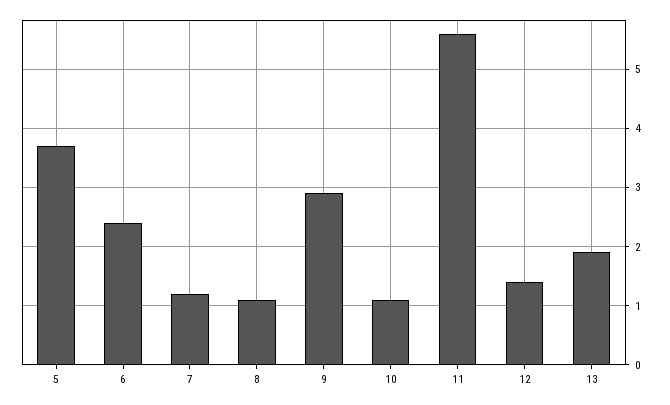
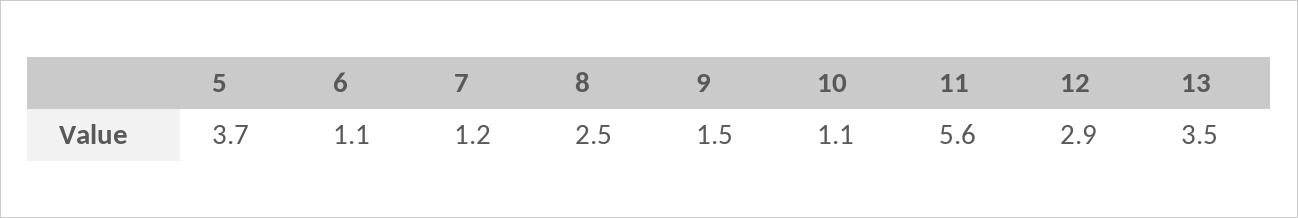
  {
    "5": 3.7,
-   "6": 2.5,
+   "6": 1.1,
    "7": 1.2,
-   "8": 1,
+   "8": 2.5,
-   "9": 3,
+   "9": 1.5,
    "10": 1.1,
    "11": 5.6,
-   "12": 1.5,
+   "12": 2.9,
-   "13": 2
+   "13": 3.5
  }

